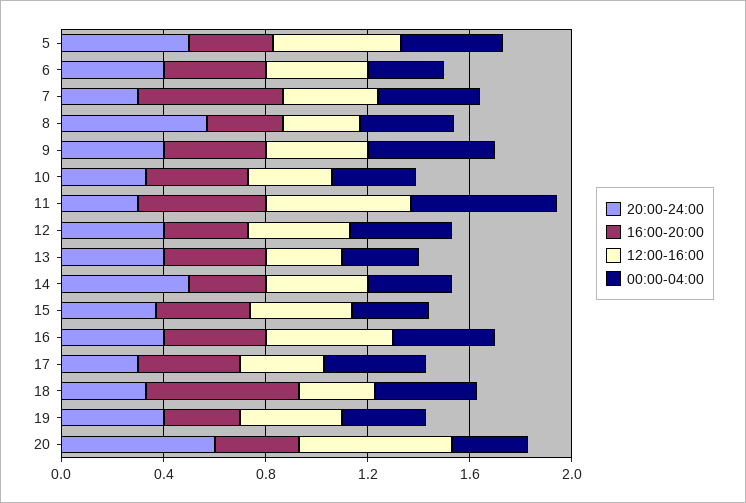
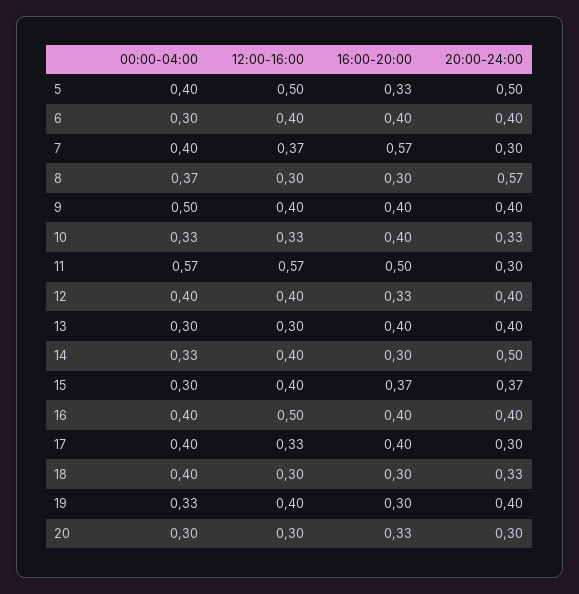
  {
    "20:00-24:00": {
      "5": 0.5,
      "6": 0.4,
      "7": 0.3,
      "8": 0.57,
      "9": 0.4,
      "10": 0.33,
      "11": 0.3,
      "12": 0.4,
      "13": 0.4,
      "14": 0.5,
      "15": 0.37,
      "16": 0.4,
      "17": 0.3,
      "18": 0.33,
      "19": 0.4,
-     "20": 0.6
+     "20": 0.3
    },
    "16:00-20:00": {
      "5": 0.33,
      "6": 0.4,
      "7": 0.57,
      "8": 0.3,
      "9": 0.4,
      "10": 0.4,
      "11": 0.5,
      "12": 0.33,
      "13": 0.4,
      "14": 0.3,
      "15": 0.37,
      "16": 0.4,
      "17": 0.4,
-     "18": 0.6,
+     "18": 0.3,
      "19": 0.3,
      "20": 0.33
    },
    "12:00-16:00": {
      "5": 0.5,
      "6": 0.4,
      "7": 0.37,
      "8": 0.3,
      "9": 0.4,
      "10": 0.33,
      "11": 0.57,
      "12": 0.4,
      "13": 0.3,
      "14": 0.4,
      "15": 0.4,
      "16": 0.5,
      "17": 0.33,
      "18": 0.3,
      "19": 0.4,
-     "20": 0.6
+     "20": 0.3
    },
    "00:00-04:00": {
      "5": 0.4,
      "6": 0.3,
      "7": 0.4,
      "8": 0.37,
      "9": 0.5,
      "10": 0.33,
      "11": 0.57,
      "12": 0.4,
      "13": 0.3,
      "14": 0.33,
      "15": 0.3,
      "16": 0.4,
      "17": 0.4,
      "18": 0.4,
      "19": 0.33,
      "20": 0.3
    }
  }

